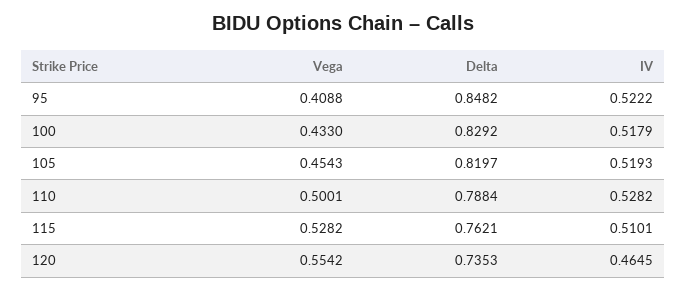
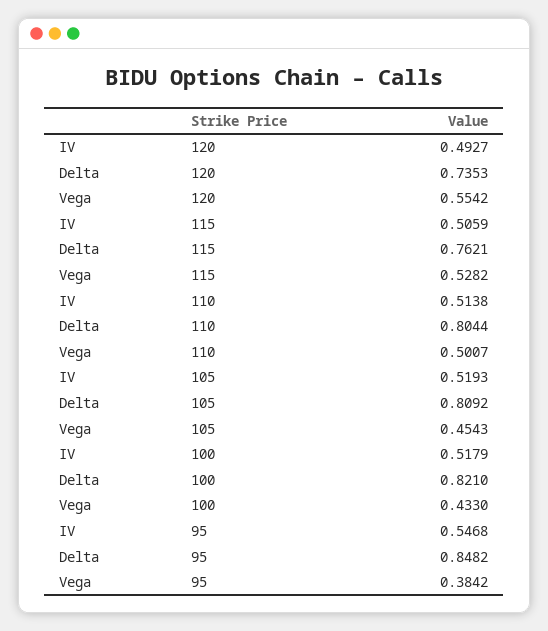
  {
    "Vega": {
-     "95": 0.4088,
+     "95": 0.3842,
      "100": 0.433,
      "105": 0.4543,
-     "110": 0.5001,
+     "110": 0.5007,
      "115": 0.5282,
      "120": 0.5542
    },
    "Delta": {
      "95": 0.8482,
-     "100": 0.8292,
+     "100": 0.821,
-     "105": 0.8197,
+     "105": 0.8092,
-     "110": 0.7884,
+     "110": 0.8044,
      "115": 0.7621,
      "120": 0.7353
    },
    "IV": {
-     "95": 0.5222,
+     "95": 0.5468,
      "100": 0.5179,
      "105": 0.5193,
-     "110": 0.5282,
+     "110": 0.5138,
-     "115": 0.5101,
+     "115": 0.5059,
-     "120": 0.4645
+     "120": 0.4927
    }
  }

